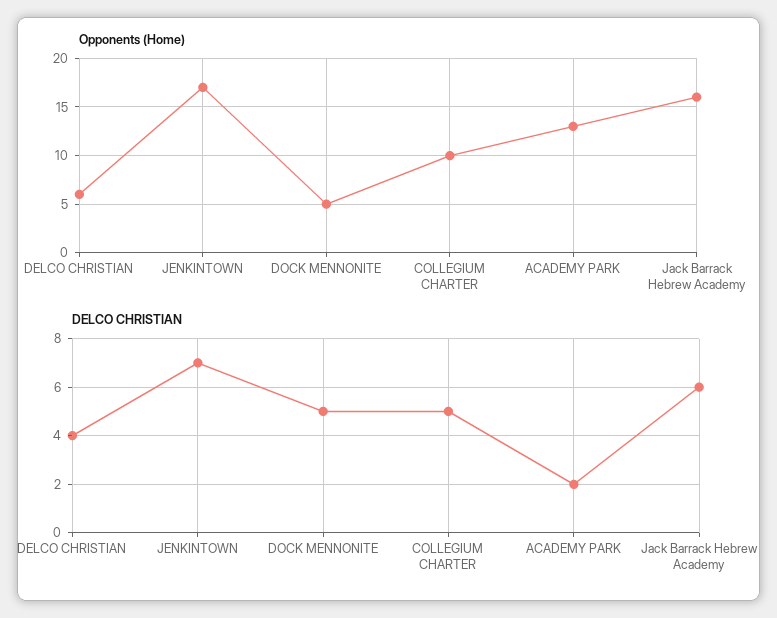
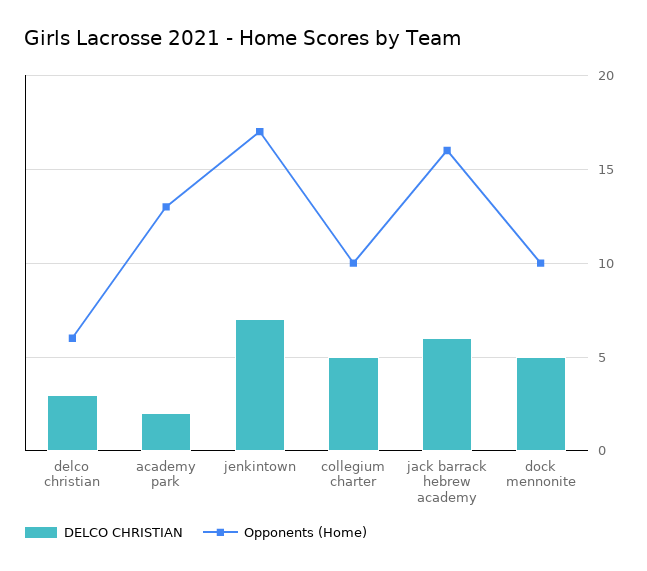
  {
    "Opponents (Home)": {
      "DELCO CHRISTIAN": 6,
      "JENKINTOWN": 17,
-     "DOCK MENNONITE": 5,
+     "DOCK MENNONITE": 10,
      "COLLEGIUM CHARTER": 10,
      "ACADEMY PARK": 13,
      "Jack Barrack Hebrew Academy": 16
    },
    "DELCO CHRISTIAN": {
-     "DELCO CHRISTIAN": 4,
+     "DELCO CHRISTIAN": 3,
      "JENKINTOWN": 7,
      "DOCK MENNONITE": 5,
      "COLLEGIUM CHARTER": 5,
      "ACADEMY PARK": 2,
      "Jack Barrack Hebrew Academy": 6
    }
  }

